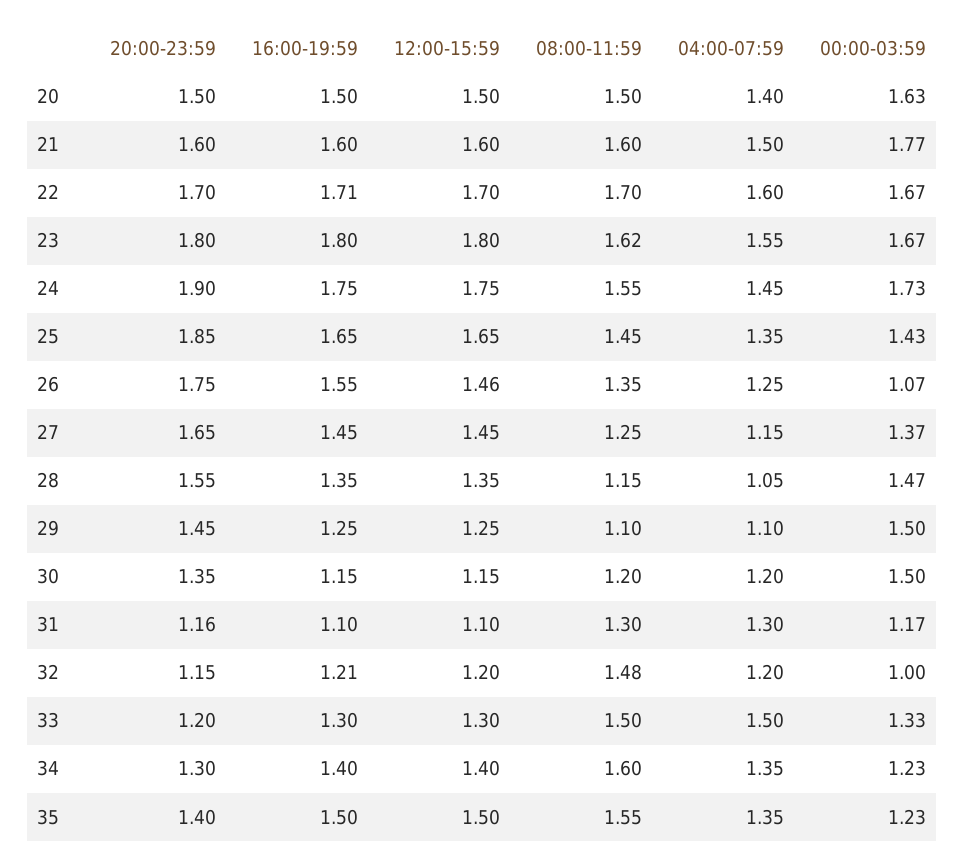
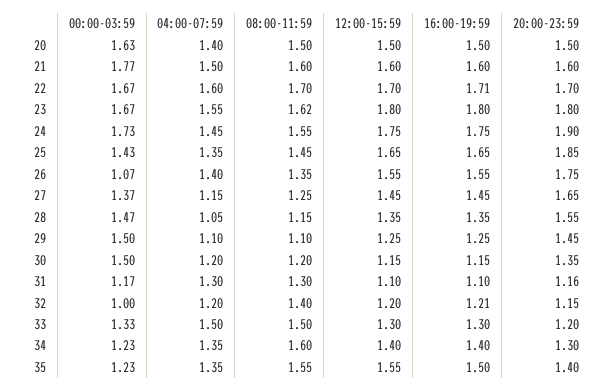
  {
    "20:00-23:59": {
      "20": 1.5,
      "21": 1.6,
      "22": 1.7,
      "23": 1.8,
      "24": 1.9,
      "25": 1.85,
      "26": 1.75,
      "27": 1.65,
      "28": 1.55,
      "29": 1.45,
      "30": 1.35,
      "31": 1.16,
      "32": 1.15,
      "33": 1.2,
      "34": 1.3,
      "35": 1.4
    },
    "16:00-19:59": {
      "20": 1.5,
      "21": 1.6,
      "22": 1.71,
      "23": 1.8,
      "24": 1.75,
      "25": 1.65,
      "26": 1.55,
      "27": 1.45,
      "28": 1.35,
      "29": 1.25,
      "30": 1.15,
      "31": 1.1,
      "32": 1.21,
      "33": 1.3,
      "34": 1.4,
      "35": 1.5
    },
    "12:00-15:59": {
      "20": 1.5,
      "21": 1.6,
      "22": 1.7,
      "23": 1.8,
      "24": 1.75,
      "25": 1.65,
-     "26": 1.46,
+     "26": 1.55,
      "27": 1.45,
      "28": 1.35,
      "29": 1.25,
      "30": 1.15,
      "31": 1.1,
      "32": 1.2,
      "33": 1.3,
      "34": 1.4,
-     "35": 1.5
+     "35": 1.55
    },
    "08:00-11:59": {
      "20": 1.5,
      "21": 1.6,
      "22": 1.7,
      "23": 1.62,
      "24": 1.55,
      "25": 1.45,
      "26": 1.35,
      "27": 1.25,
      "28": 1.15,
      "29": 1.1,
      "30": 1.2,
      "31": 1.3,
-     "32": 1.48,
+     "32": 1.4,
      "33": 1.5,
      "34": 1.6,
      "35": 1.55
    },
    "04:00-07:59": {
      "20": 1.4,
      "21": 1.5,
      "22": 1.6,
      "23": 1.55,
      "24": 1.45,
      "25": 1.35,
-     "26": 1.25,
+     "26": 1.4,
      "27": 1.15,
      "28": 1.05,
      "29": 1.1,
      "30": 1.2,
      "31": 1.3,
      "32": 1.2,
      "33": 1.5,
      "34": 1.35,
      "35": 1.35
    },
    "00:00-03:59": {
      "20": 1.63,
      "21": 1.77,
      "22": 1.67,
      "23": 1.67,
      "24": 1.73,
      "25": 1.43,
      "26": 1.07,
      "27": 1.37,
      "28": 1.47,
      "29": 1.5,
      "30": 1.5,
      "31": 1.17,
      "32": 1,
      "33": 1.33,
      "34": 1.23,
      "35": 1.23
    }
  }

